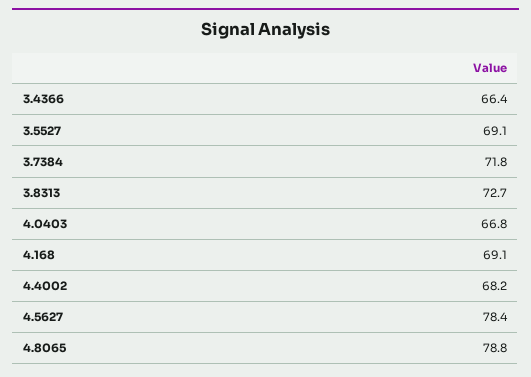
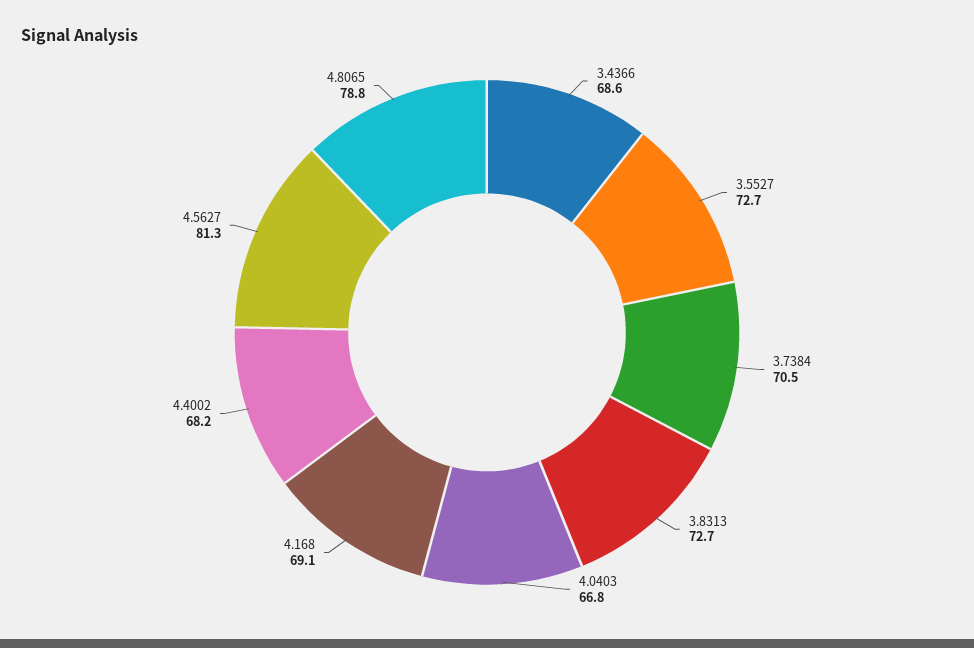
  {
-   "3.4366": 66.4,
+   "3.4366": 68.6,
-   "3.5527": 69.1,
+   "3.5527": 72.7,
-   "3.7384": 71.8,
+   "3.7384": 70.5,
    "3.8313": 72.7,
    "4.0403": 66.8,
    "4.168": 69.1,
    "4.4002": 68.2,
-   "4.5627": 78.4,
+   "4.5627": 81.3,
    "4.8065": 78.8
  }

